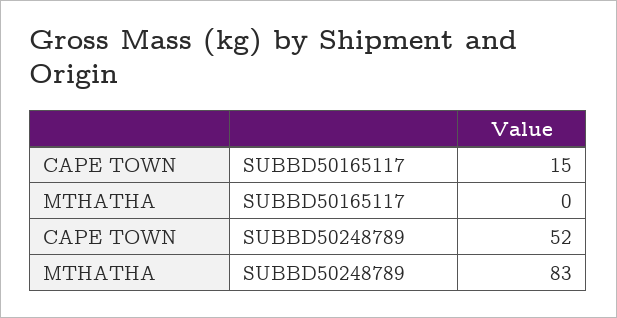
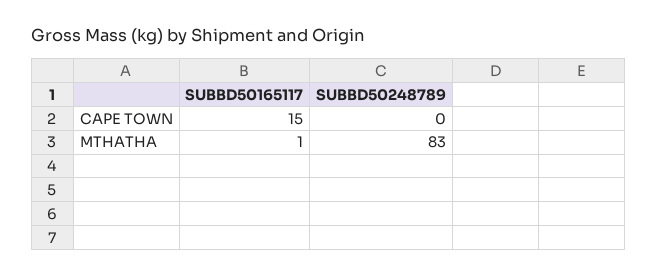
  {
    "CAPE TOWN": {
      "SUBBD50165117": 15,
-     "SUBBD50248789": 52
+     "SUBBD50248789": 0
    },
    "MTHATHA": {
-     "SUBBD50165117": 0,
+     "SUBBD50165117": 1,
      "SUBBD50248789": 83
    }
  }

